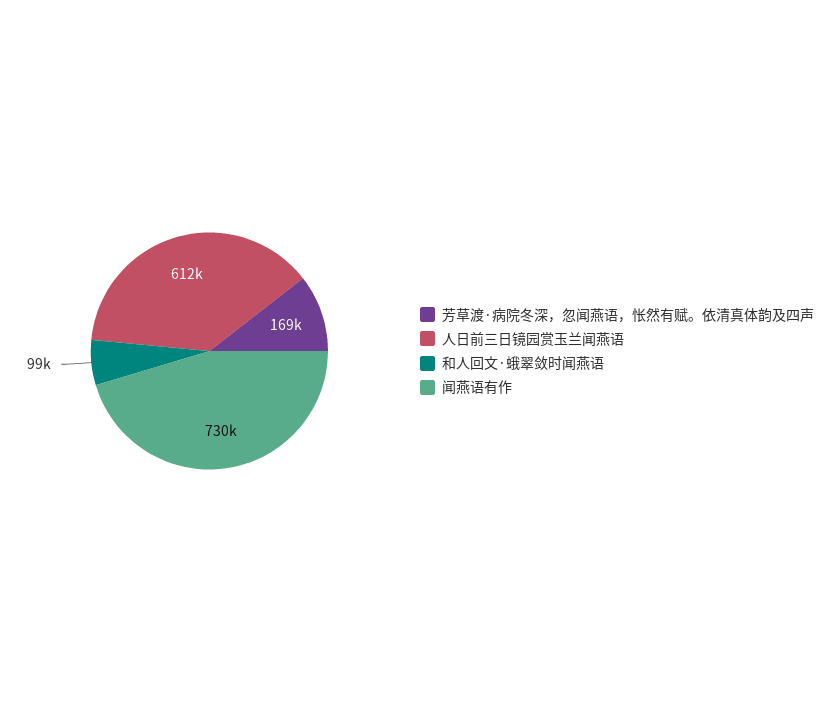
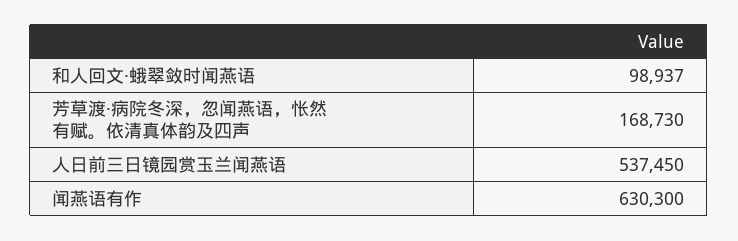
  {
    "芳草渡·病院冬深，忽闻燕语，怅然有赋。依清真体韵及四声": 168730,
-   "人日前三日镜园赏玉兰闻燕语": 612000,
+   "人日前三日镜园赏玉兰闻燕语": 537450,
    "和人回文·蛾翠敛时闻燕语": 98937,
-   "闻燕语有作": 730000
+   "闻燕语有作": 630300
  }

